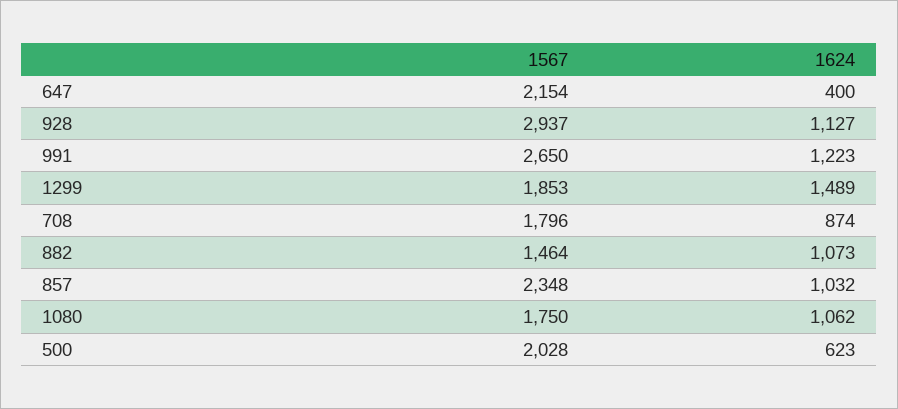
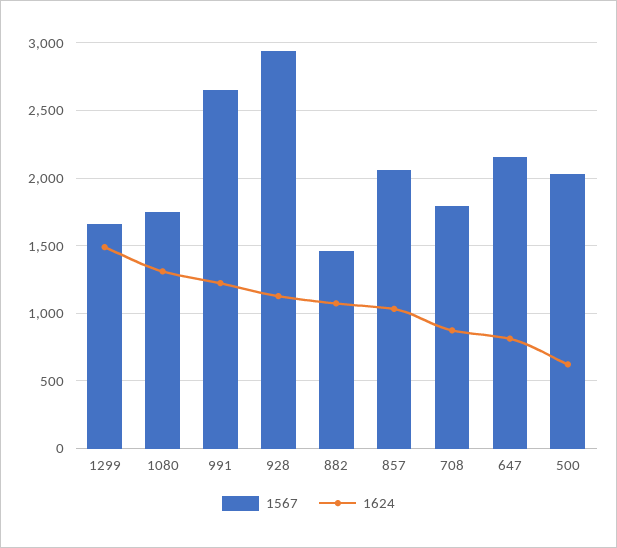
  {
    "1567": {
      "647": 2154,
      "928": 2937,
      "991": 2650,
-     "1299": 1853,
+     "1299": 1650,
      "708": 1796,
      "882": 1464,
-     "857": 2348,
+     "857": 2050,
      "1080": 1750,
      "500": 2028
    },
    "1624": {
-     "647": 400,
+     "647": 800,
      "928": 1127,
      "991": 1223,
      "1299": 1489,
      "708": 874,
      "882": 1073,
      "857": 1032,
-     "1080": 1062,
+     "1080": 1300,
      "500": 623
    }
  }

